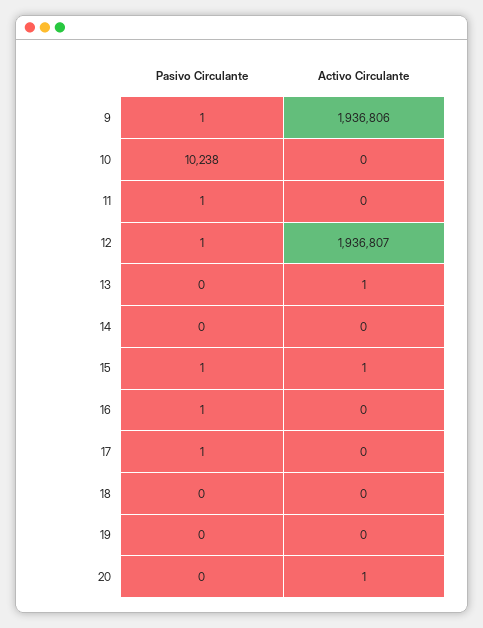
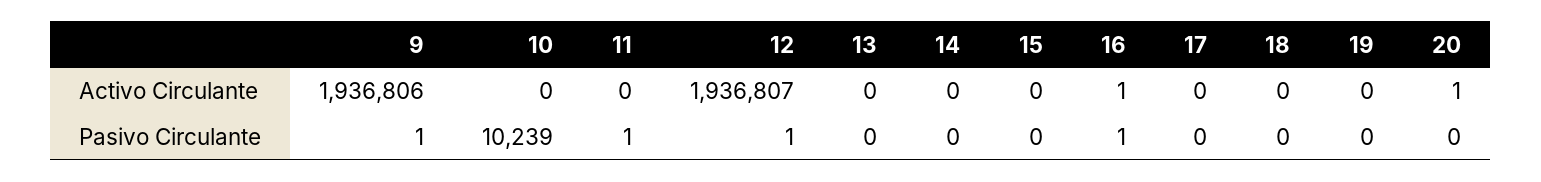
  {
    "Pasivo Circulante": {
      "9": 1,
-     "10": 10238,
+     "10": 10239,
      "11": 1,
      "12": 1,
      "13": 0,
      "14": 0,
-     "15": 1,
+     "15": 0,
      "16": 1,
-     "17": 1,
+     "17": 0,
      "18": 0,
      "19": 0,
      "20": 0
    },
    "Activo Circulante": {
      "9": 1936806,
      "10": 0,
      "11": 0,
      "12": 1936807,
-     "13": 1,
+     "13": 0,
      "14": 0,
-     "15": 1,
+     "15": 0,
-     "16": 0,
+     "16": 1,
      "17": 0,
      "18": 0,
      "19": 0,
      "20": 1
    }
  }

